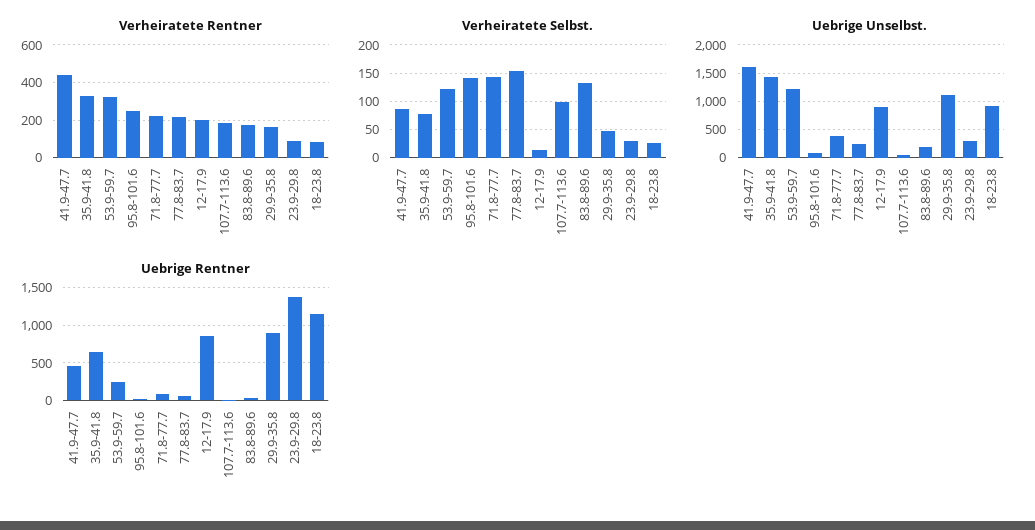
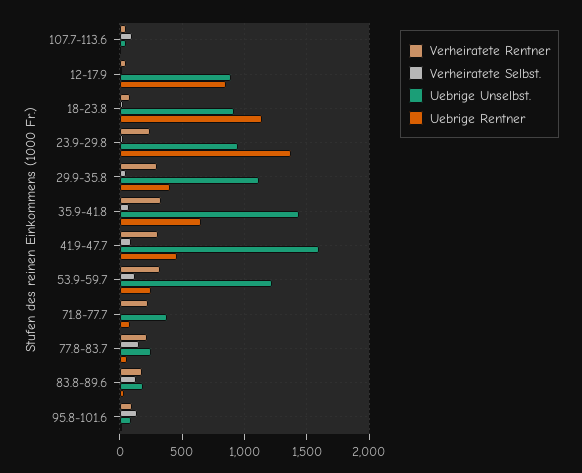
  {
    "Verheiratete Rentner": {
-     "41.9-47.7": 450,
+     "41.9-47.7": 300,
      "35.9-41.8": 350,
      "53.9-59.7": 300,
-     "95.8-101.6": 250,
+     "95.8-101.6": 100,
      "71.8-77.7": 200,
      "77.8-83.7": 200,
-     "12-17.9": 200,
+     "12-17.9": 50,
-     "107.7-113.6": 200,
+     "107.7-113.6": 50,
      "83.8-89.6": 200,
-     "29.9-35.8": 150,
+     "29.9-35.8": 300,
-     "23.9-29.8": 100,
+     "23.9-29.8": 250,
      "18-23.8": 100
    },
    "Verheiratete Selbst.": {
      "41.9-47.7": 75,
      "35.9-41.8": 75,
      "53.9-59.7": 125,
      "95.8-101.6": 150,
-     "71.8-77.7": 150,
+     "71.8-77.7": 0,
      "77.8-83.7": 150,
      "12-17.9": 25,
      "107.7-113.6": 100,
      "83.8-89.6": 125,
      "29.9-35.8": 50,
      "23.9-29.8": 25,
      "18-23.8": 25
    },
    "Uebrige Unselbst.": {
      "41.9-47.7": 1600,
      "35.9-41.8": 1450,
      "53.9-59.7": 1200,
      "95.8-101.6": 100,
      "71.8-77.7": 400,
      "77.8-83.7": 250,
      "12-17.9": 900,
      "107.7-113.6": 50,
      "83.8-89.6": 200,
      "29.9-35.8": 1100,
-     "23.9-29.8": 250,
+     "23.9-29.8": 950,
      "18-23.8": 900
    },
    "Uebrige Rentner": {
      "41.9-47.7": 450,
      "35.9-41.8": 650,
      "53.9-59.7": 250,
      "95.8-101.6": 0,
      "71.8-77.7": 100,
      "77.8-83.7": 50,
      "12-17.9": 850,
      "107.7-113.6": 0,
      "83.8-89.6": 50,
-     "29.9-35.8": 900,
+     "29.9-35.8": 400,
      "23.9-29.8": 1350,
      "18-23.8": 1150
    }
  }

